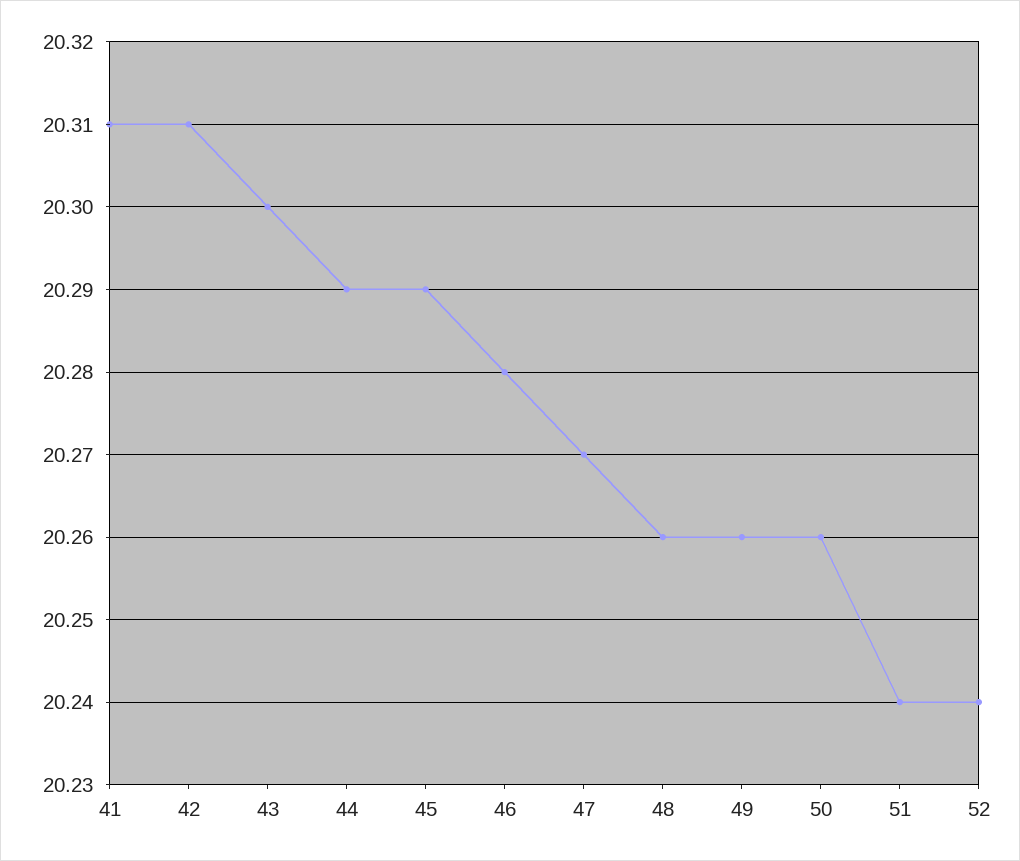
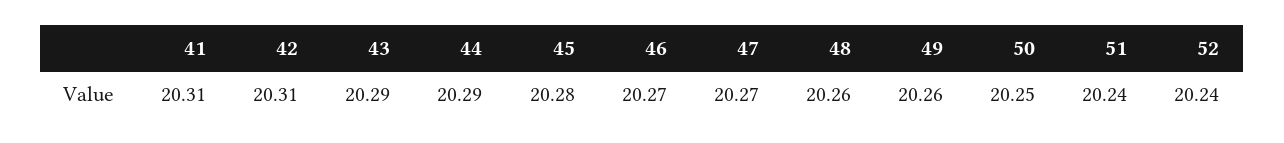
  {
    "41": 20.31,
    "42": 20.31,
-   "43": 20.3,
+   "43": 20.29,
    "44": 20.29,
-   "45": 20.29,
+   "45": 20.28,
-   "46": 20.28,
+   "46": 20.27,
    "47": 20.27,
    "48": 20.26,
    "49": 20.26,
-   "50": 20.26,
+   "50": 20.25,
    "51": 20.24,
    "52": 20.24
  }

